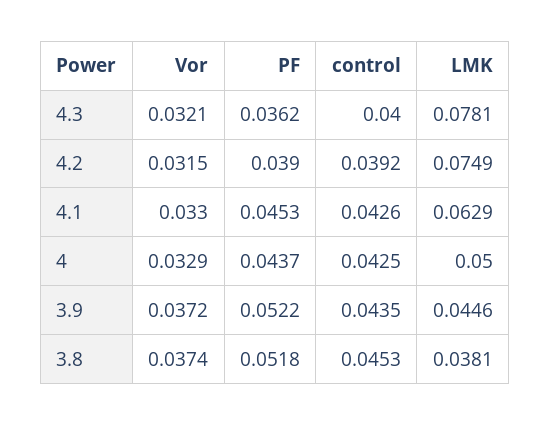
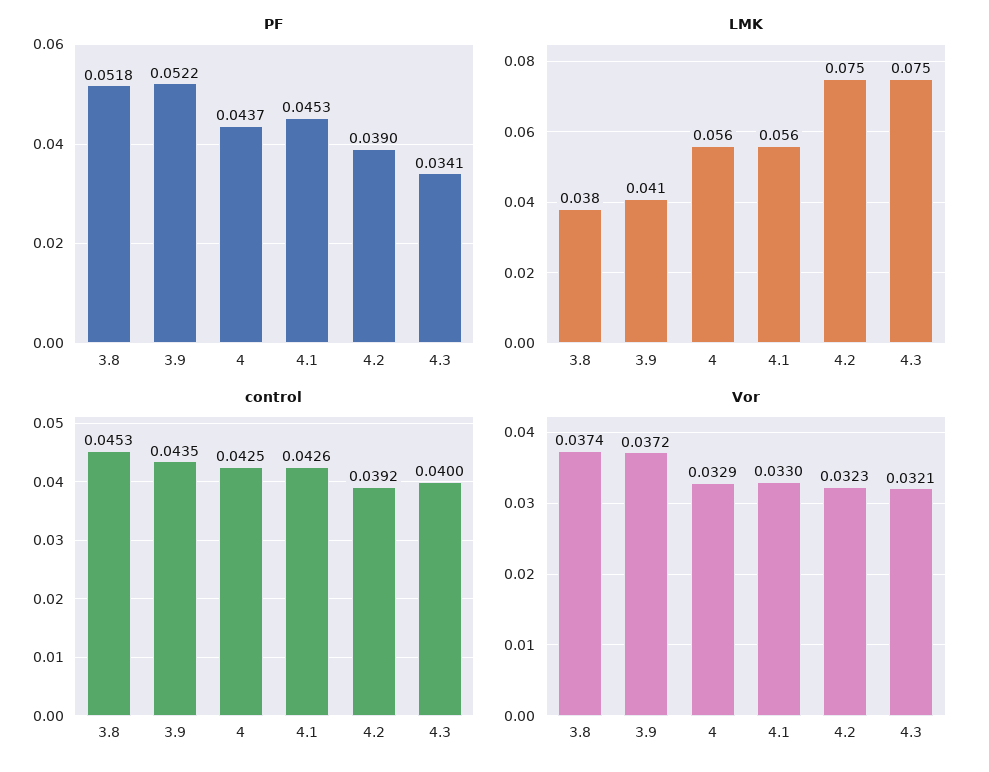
  {
    "Vor": {
      "4.3": 0.0321,
-     "4.2": 0.0315,
+     "4.2": 0.0323,
      "4.1": 0.033,
      "4": 0.0329,
      "3.9": 0.0372,
      "3.8": 0.0374
    },
    "PF": {
-     "4.3": 0.0362,
+     "4.3": 0.0341,
      "4.2": 0.039,
      "4.1": 0.0453,
      "4": 0.0437,
      "3.9": 0.0522,
      "3.8": 0.0518
    },
    "control": {
      "4.3": 0.04,
      "4.2": 0.0392,
      "4.1": 0.0426,
      "4": 0.0425,
      "3.9": 0.0435,
      "3.8": 0.0453
    },
    "LMK": {
-     "4.3": 0.0781,
+     "4.3": 0.075,
      "4.2": 0.0749,
-     "4.1": 0.0629,
+     "4.1": 0.056,
-     "4": 0.05,
+     "4": 0.056,
-     "3.9": 0.0446,
+     "3.9": 0.041,
      "3.8": 0.0381
    }
  }

